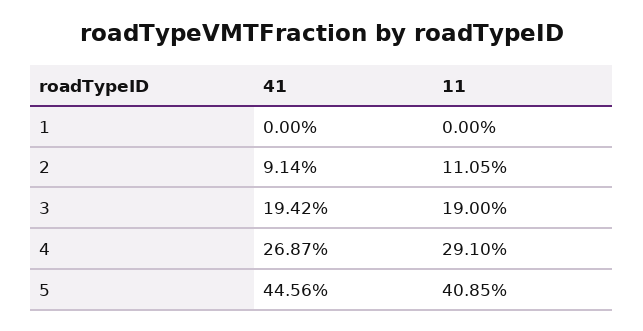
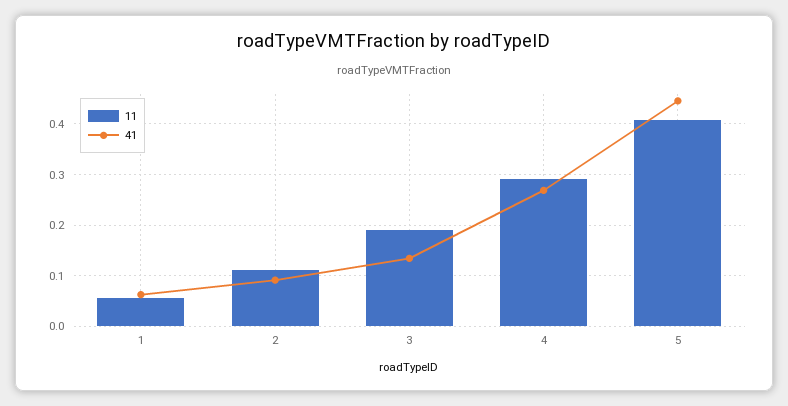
  {
    "41": {
-     "1": 0,
+     "1": 0.06,
      "2": 0.0914,
-     "3": 0.1942,
+     "3": 0.14,
      "4": 0.2687,
      "5": 0.4456
    },
    "11": {
-     "1": 0,
+     "1": 0.06,
      "2": 0.1105,
      "3": 0.19,
      "4": 0.291,
      "5": 0.4085
    }
  }

